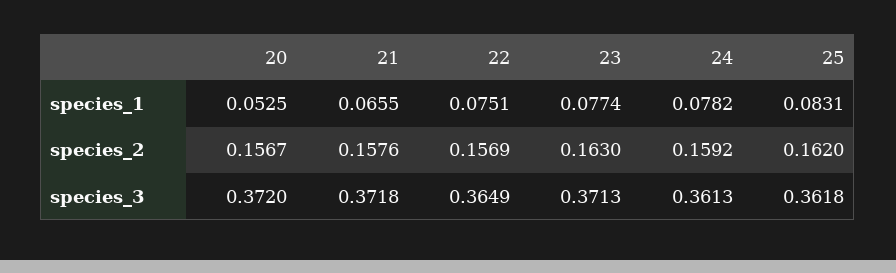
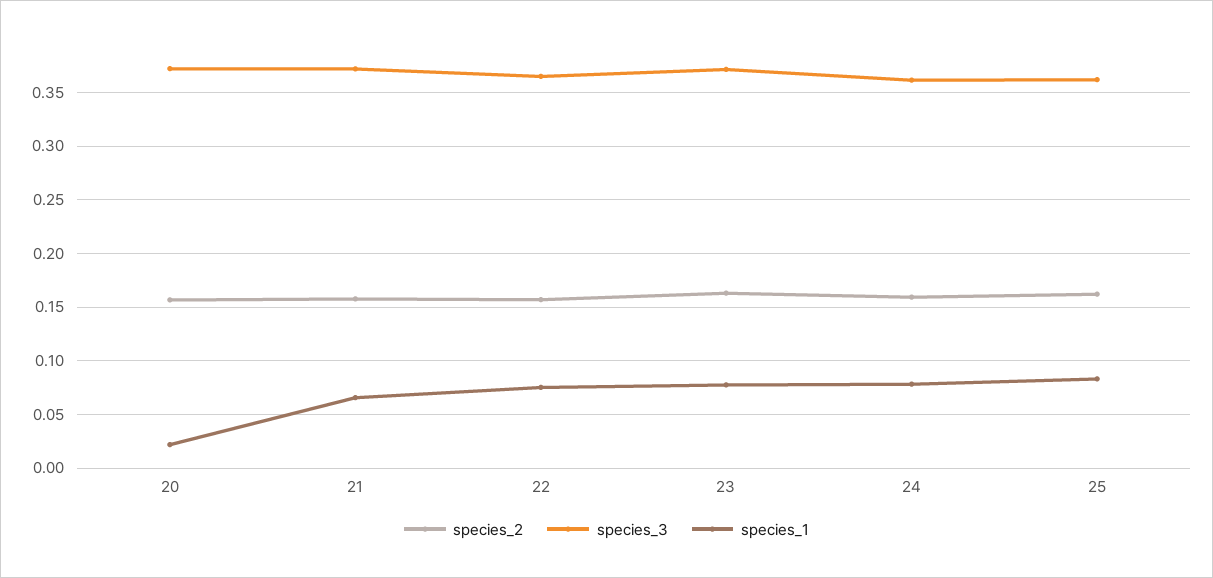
  {
    "species_1": {
-     "20": 0.0525,
+     "20": 0.02,
      "21": 0.0655,
      "22": 0.0751,
      "23": 0.0774,
      "24": 0.0782,
      "25": 0.0831
    },
    "species_2": {
      "20": 0.1567,
      "21": 0.1576,
      "22": 0.1569,
      "23": 0.163,
      "24": 0.1592,
      "25": 0.162
    },
    "species_3": {
      "20": 0.372,
      "21": 0.3718,
      "22": 0.3649,
      "23": 0.3713,
      "24": 0.3613,
      "25": 0.3618
    }
  }

